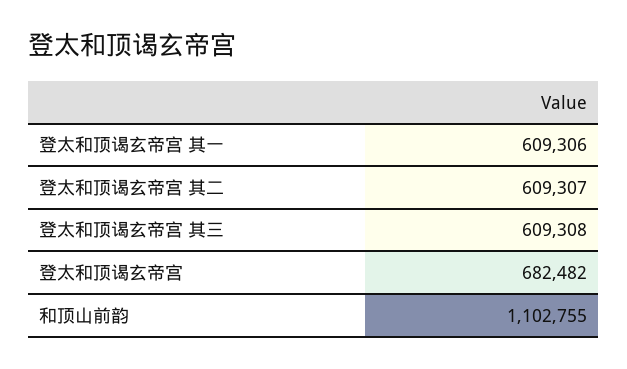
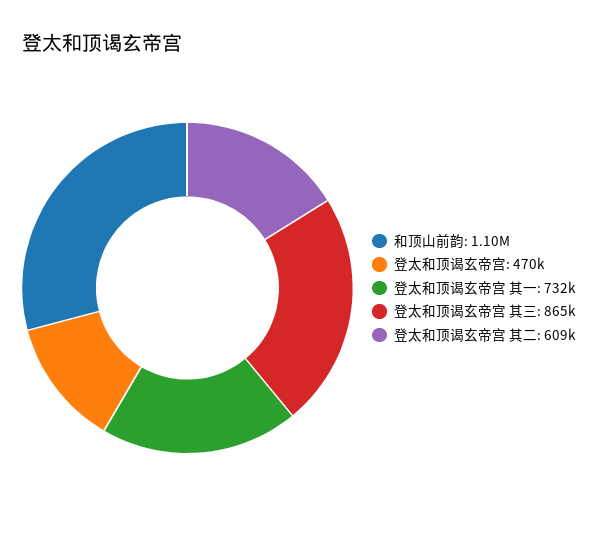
  {
-   "登太和顶谒玄帝宫 其一": 609306,
+   "登太和顶谒玄帝宫 其一": 732000,
    "登太和顶谒玄帝宫 其二": 609307,
-   "登太和顶谒玄帝宫 其三": 609308,
+   "登太和顶谒玄帝宫 其三": 865000,
-   "登太和顶谒玄帝宫": 682482,
+   "登太和顶谒玄帝宫": 470000,
    "和顶山前韵": 1102755
  }

